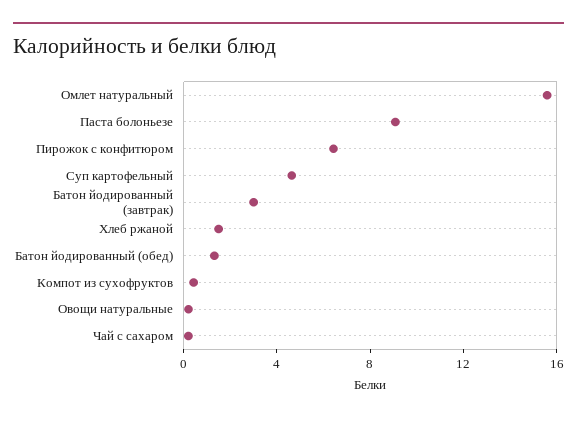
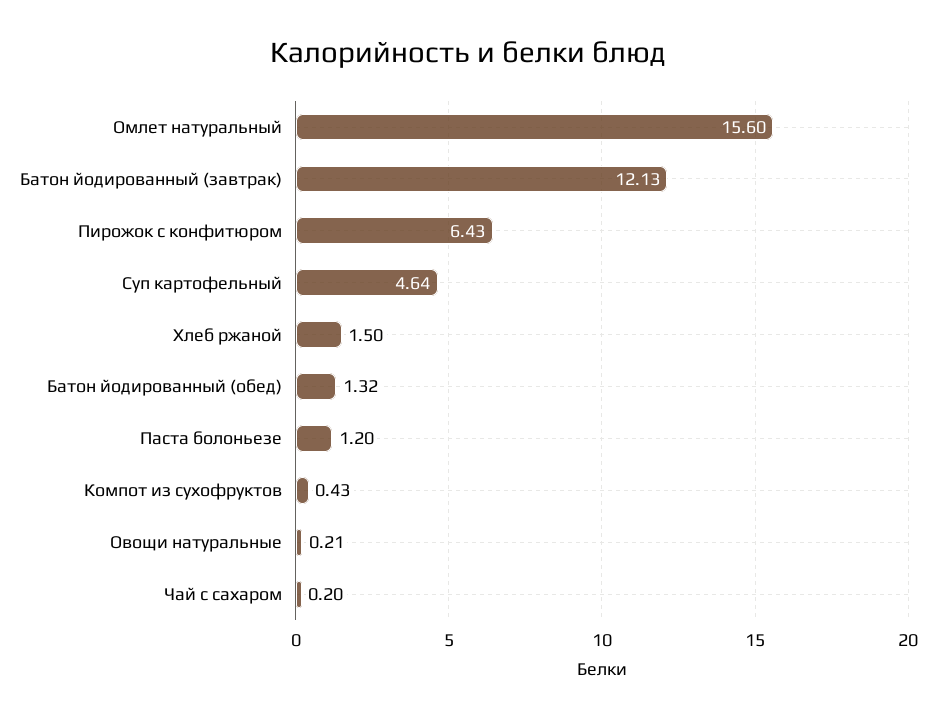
  {
    "Омлет натуральный": 15.6,
-   "Паста болоньезе": 9,
+   "Паста болоньезе": 1.2,
    "Пирожок с конфитюром": 6.43,
    "Суп картофельный": 4.64,
-   "Батон йодированный (завтрак)": 3,
+   "Батон йодированный (завтрак)": 12.13,
    "Хлеб ржаной": 1.5,
    "Батон йодированный (обед)": 1.32,
    "Компот из сухофруктов": 0.43,
    "Овощи натуральные": 0.21,
    "Чай с сахаром": 0.2
  }

